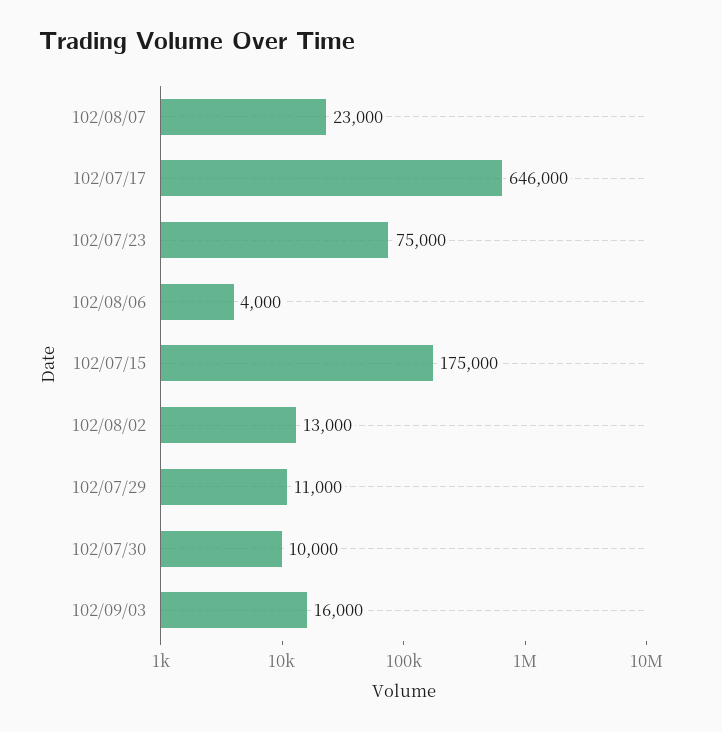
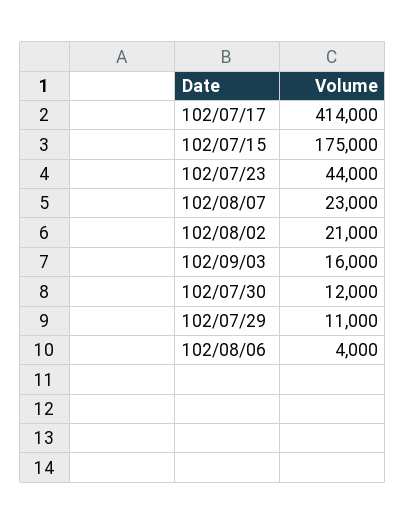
  {
    "102/08/07": 23000,
-   "102/07/17": 646000,
+   "102/07/17": 414000,
-   "102/07/23": 75000,
+   "102/07/23": 44000,
    "102/08/06": 4000,
    "102/07/15": 175000,
-   "102/08/02": 13000,
+   "102/08/02": 21000,
    "102/07/29": 11000,
-   "102/07/30": 10000,
+   "102/07/30": 12000,
    "102/09/03": 16000
  }

